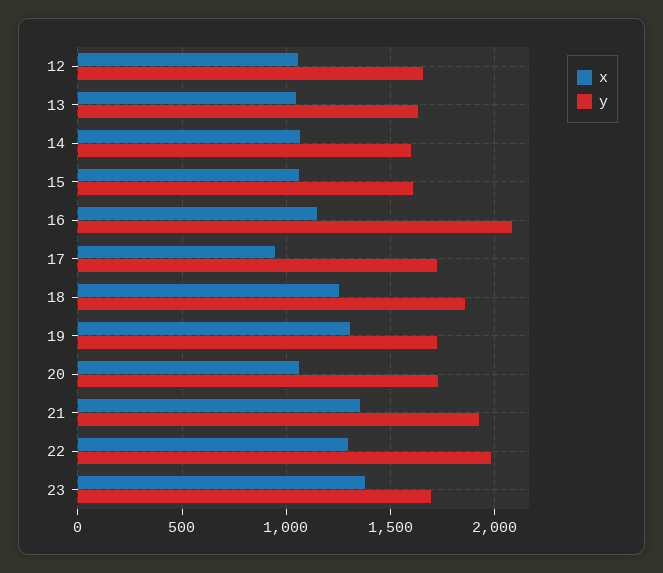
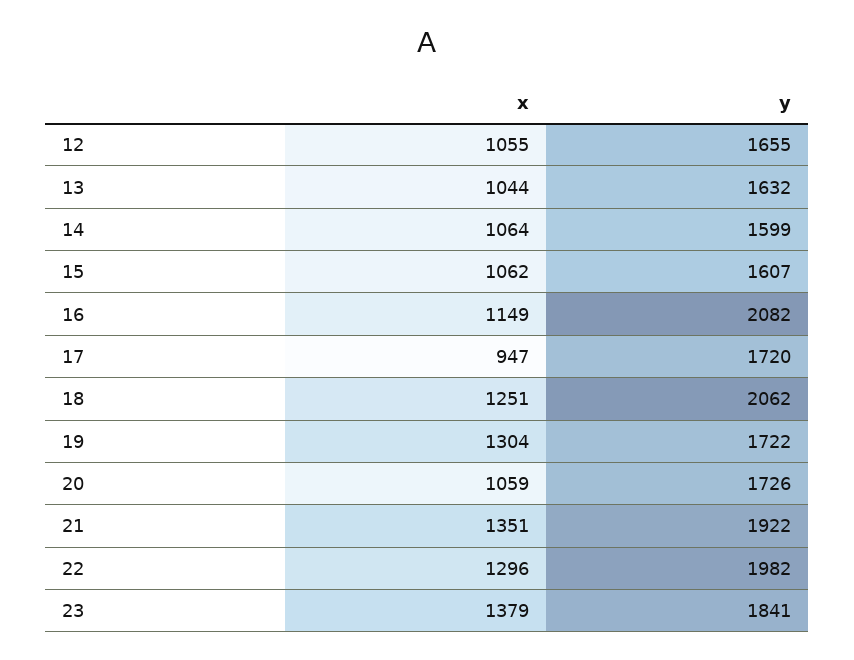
  {
    "x": {
      "12": 1055,
      "13": 1044,
      "14": 1064,
      "15": 1062,
      "16": 1149,
      "17": 947,
      "18": 1251,
      "19": 1304,
      "20": 1059,
      "21": 1351,
      "22": 1296,
      "23": 1379
    },
    "y": {
      "12": 1655,
      "13": 1632,
      "14": 1599,
      "15": 1607,
      "16": 2082,
      "17": 1720,
-     "18": 1850,
+     "18": 2062,
      "19": 1722,
      "20": 1726,
      "21": 1922,
      "22": 1982,
-     "23": 1700
+     "23": 1841
    }
  }

